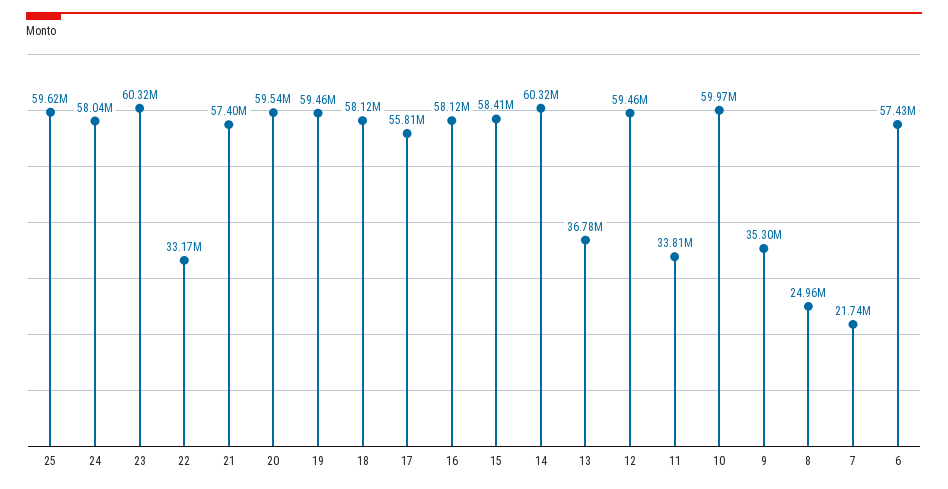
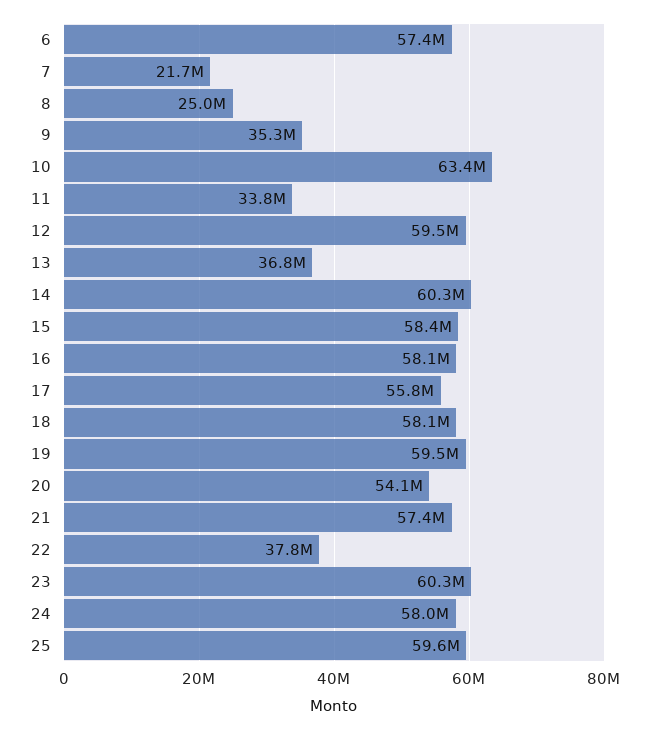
  {
    "25": 59620000,
    "24": 58040000,
    "23": 60320000,
-   "22": 33170000,
+   "22": 37800000,
    "21": 57400000,
-   "20": 59540000,
+   "20": 54100000,
    "19": 59460000,
    "18": 58120000,
    "17": 55810000,
    "16": 58120000,
    "15": 58410000,
    "14": 60320000,
    "13": 36780000,
    "12": 59460000,
    "11": 33810000,
-   "10": 59970000,
+   "10": 63400000,
    "9": 35300000,
    "8": 24960000,
    "7": 21740000,
    "6": 57430000
  }

